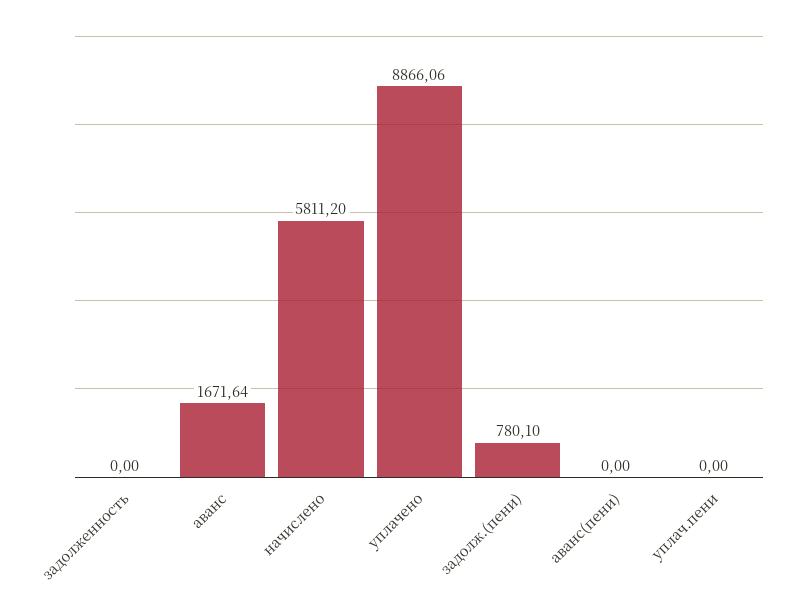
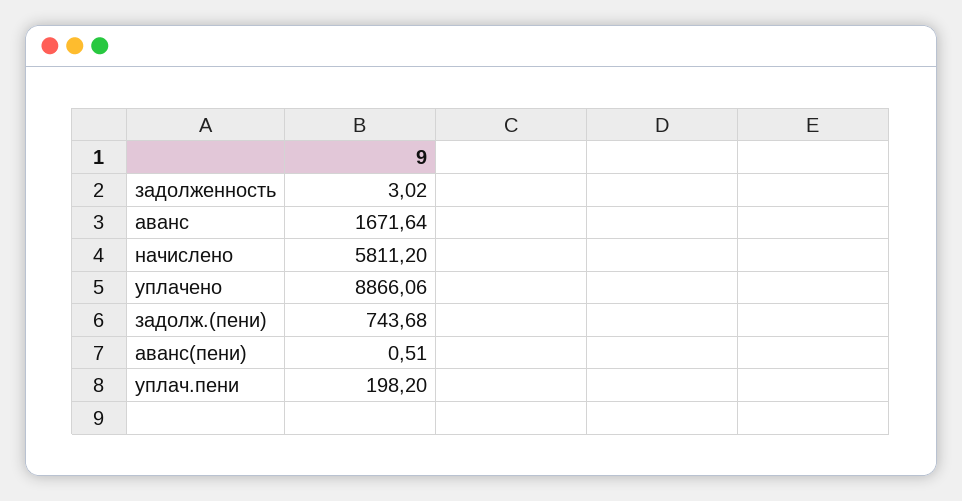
  {
-   "задолженность": 0,
+   "задолженность": 3.02,
    "аванс": 1671.64,
    "начислено": 5811.2,
    "уплачено": 8866.06,
-   "задолж.(пени)": 780.1,
+   "задолж.(пени)": 743.68,
-   "аванс(пени)": 0,
+   "аванс(пени)": 0.51,
-   "уплач.пени": 0
+   "уплач.пени": 198.2
  }

